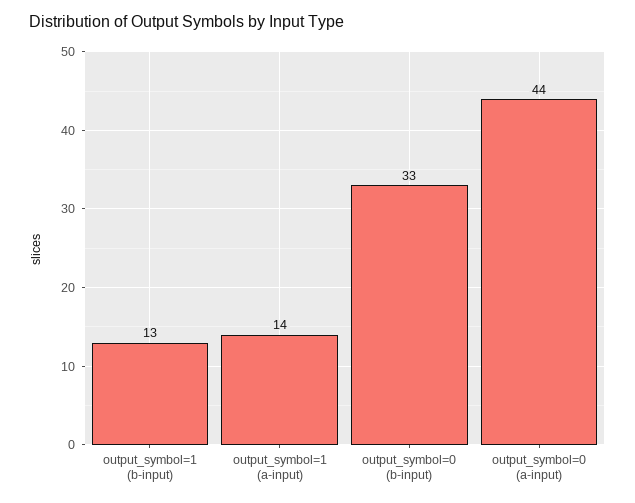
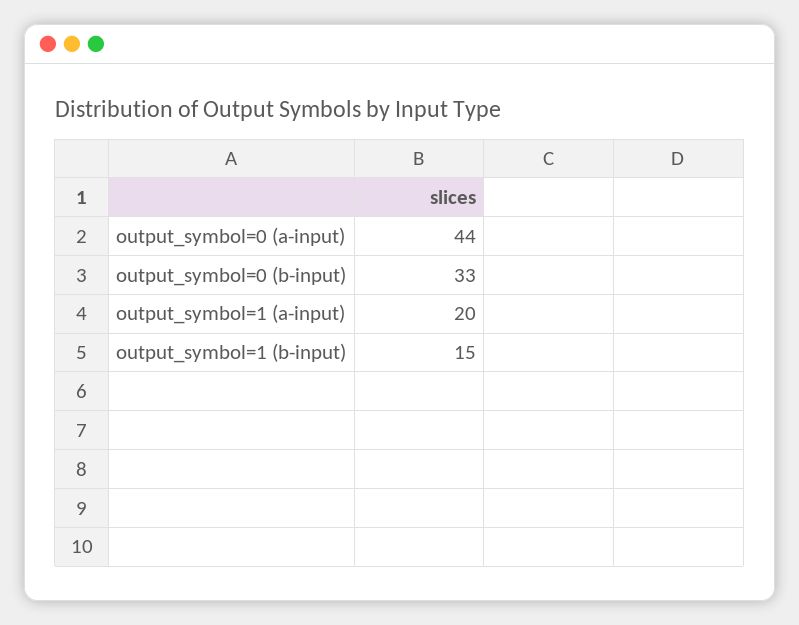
  {
-   "output_symbol=1 (b-input)": 13,
+   "output_symbol=1 (b-input)": 15,
-   "output_symbol=1 (a-input)": 14,
+   "output_symbol=1 (a-input)": 20,
    "output_symbol=0 (b-input)": 33,
    "output_symbol=0 (a-input)": 44
  }

